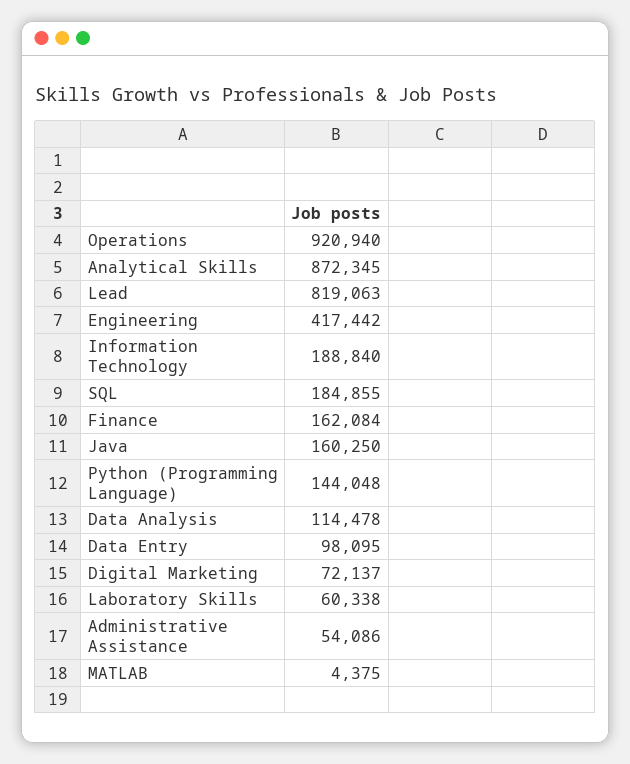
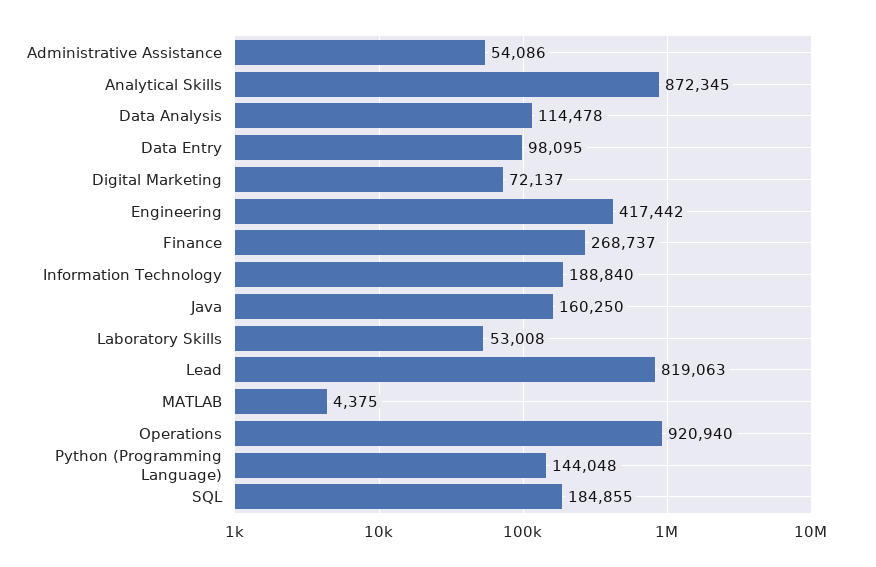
  {
    "Operations": 920940,
    "Analytical Skills": 872345,
    "Lead": 819063,
    "Engineering": 417442,
    "Information Technology": 188840,
    "SQL": 184855,
-   "Finance": 162084,
+   "Finance": 268737,
    "Java": 160250,
    "Python (Programming Language)": 144048,
    "Data Analysis": 114478,
    "Data Entry": 98095,
    "Digital Marketing": 72137,
-   "Laboratory Skills": 60338,
+   "Laboratory Skills": 53008,
    "Administrative Assistance": 54086,
    "MATLAB": 4375
  }

